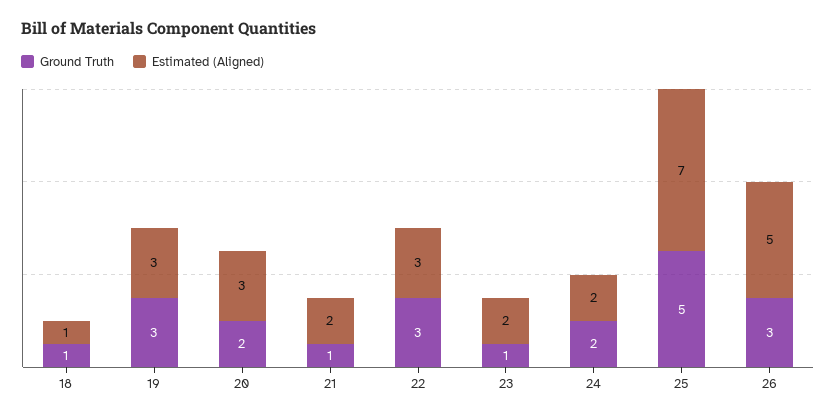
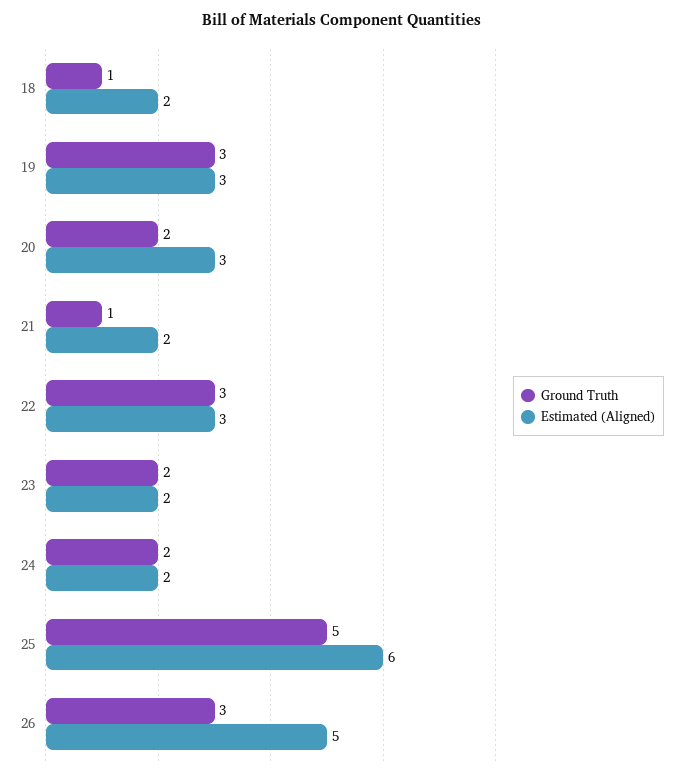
  {
    "Ground Truth": {
      "18": 1,
      "19": 3,
      "20": 2,
      "21": 1,
      "22": 3,
-     "23": 1,
+     "23": 2,
      "24": 2,
      "25": 5,
      "26": 3
    },
    "Estimated (Aligned)": {
-     "18": 1,
+     "18": 2,
      "19": 3,
      "20": 3,
      "21": 2,
      "22": 3,
      "23": 2,
      "24": 2,
-     "25": 7,
+     "25": 6,
      "26": 5
    }
  }

